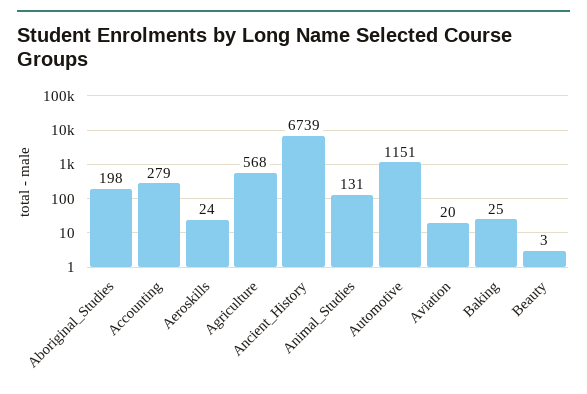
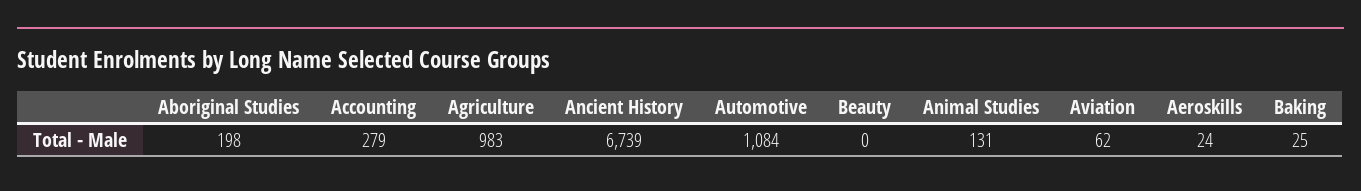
  {
    "Aboriginal_Studies": 198,
    "Accounting": 279,
    "Aeroskills": 24,
-   "Agriculture": 568,
+   "Agriculture": 983,
    "Ancient_History": 6739,
    "Animal_Studies": 131,
-   "Automotive": 1151,
+   "Automotive": 1084,
-   "Aviation": 20,
+   "Aviation": 62,
    "Baking": 25,
-   "Beauty": 3
+   "Beauty": 0
  }

